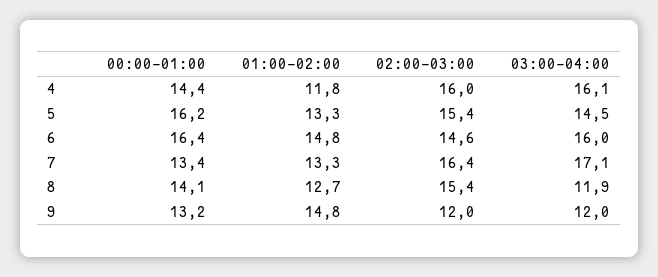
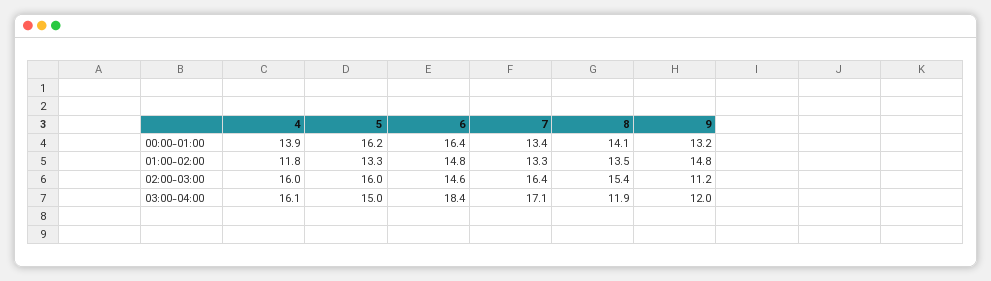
  {
    "00:00-01:00": {
-     "4": 14.4,
+     "4": 13.9,
      "5": 16.2,
      "6": 16.4,
      "7": 13.4,
      "8": 14.1,
      "9": 13.2
    },
    "01:00-02:00": {
      "4": 11.8,
      "5": 13.3,
      "6": 14.8,
      "7": 13.3,
-     "8": 12.7,
+     "8": 13.5,
      "9": 14.8
    },
    "02:00-03:00": {
      "4": 16,
-     "5": 15.4,
+     "5": 16,
      "6": 14.6,
      "7": 16.4,
      "8": 15.4,
-     "9": 12
+     "9": 11.2
    },
    "03:00-04:00": {
      "4": 16.1,
-     "5": 14.5,
+     "5": 15,
-     "6": 16,
+     "6": 18.4,
      "7": 17.1,
      "8": 11.9,
      "9": 12
    }
  }

